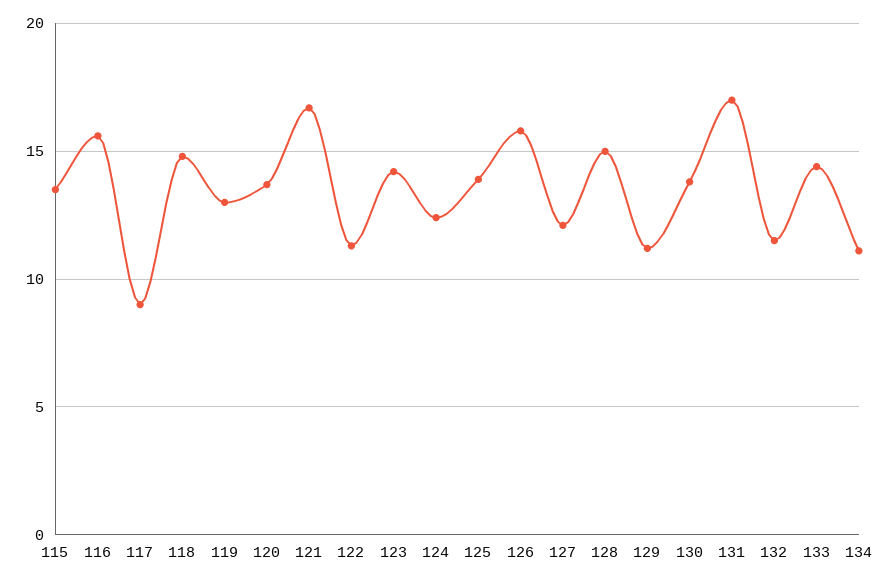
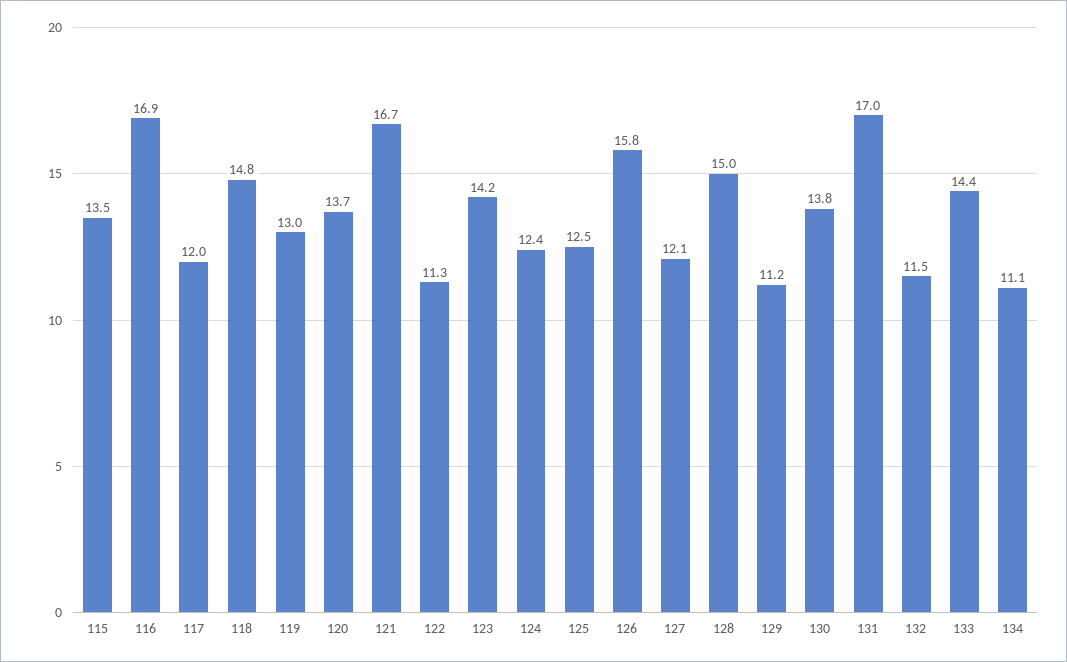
  {
    "115": 13.5,
-   "116": 15.5,
+   "116": 16.9,
-   "117": 9,
+   "117": 12,
    "118": 14.8,
    "119": 13,
    "120": 13.7,
    "121": 16.7,
    "122": 11.3,
    "123": 14.2,
    "124": 12.4,
-   "125": 14,
+   "125": 12.5,
    "126": 15.8,
    "127": 12.1,
    "128": 15,
    "129": 11.2,
    "130": 13.8,
    "131": 17,
    "132": 11.5,
    "133": 14.4,
    "134": 11.1
  }

